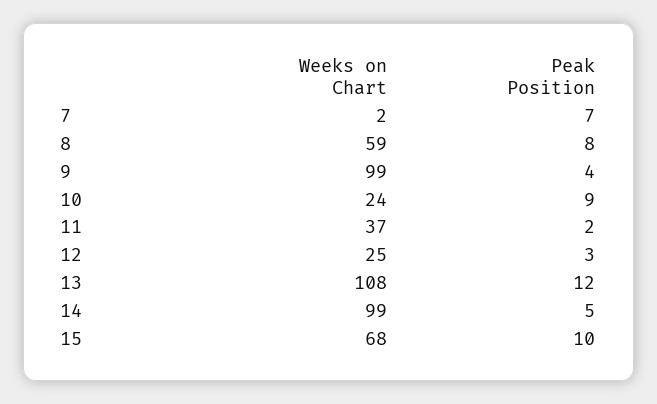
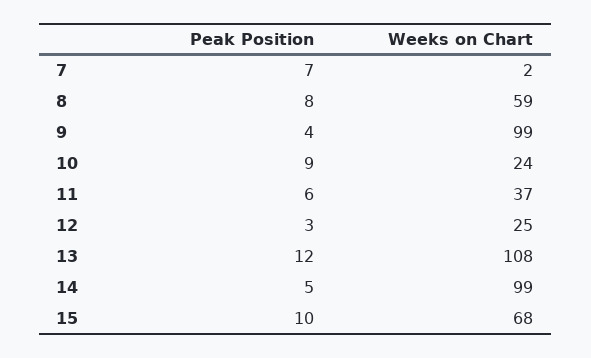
  {
    "Weeks on Chart": {
      "7": 2,
      "8": 59,
      "9": 99,
      "10": 24,
      "11": 37,
      "12": 25,
      "13": 108,
      "14": 99,
      "15": 68
    },
    "Peak Position": {
      "7": 7,
      "8": 8,
      "9": 4,
      "10": 9,
-     "11": 2,
+     "11": 6,
      "12": 3,
      "13": 12,
      "14": 5,
      "15": 10
    }
  }

